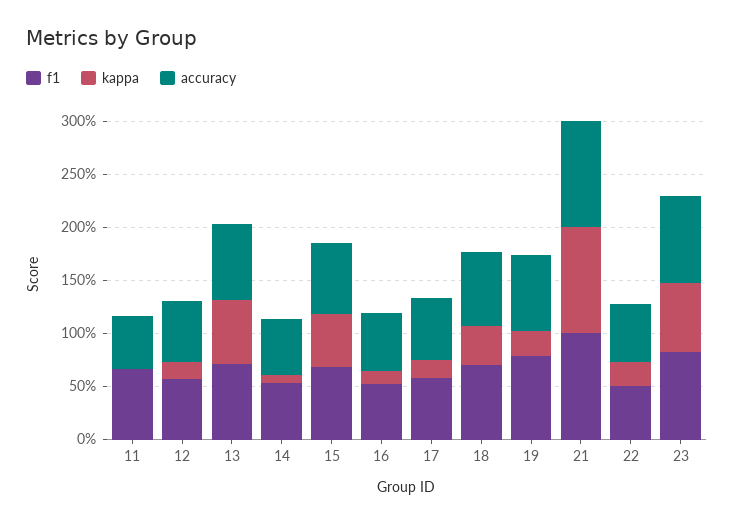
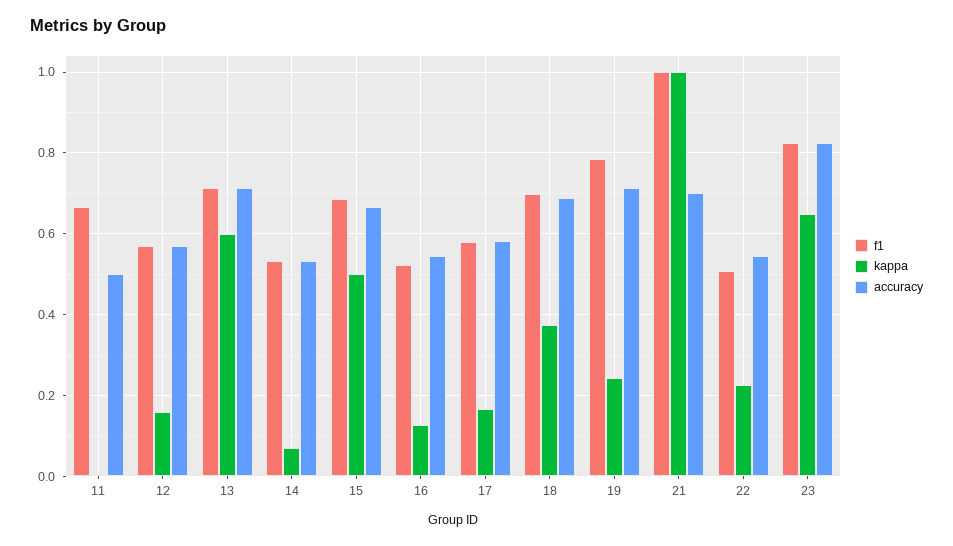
  {
    "f1": {
      "11": 0.66,
      "12": 0.58,
      "13": 0.72,
      "14": 0.54,
      "15": 0.68,
      "16": 0.52,
      "17": 0.58,
      "18": 0.7,
      "19": 0.78,
      "21": 1,
      "22": 0.5,
      "23": 0.82
    },
    "kappa": {
      "11": 0,
      "12": 0.16,
      "13": 0.6,
      "14": 0.08,
      "15": 0.5,
      "16": 0.12,
      "17": 0.16,
      "18": 0.38,
      "19": 0.24,
      "21": 1,
      "22": 0.22,
      "23": 0.64
    },
    "accuracy": {
      "11": 0.5,
      "12": 0.58,
      "13": 0.72,
      "14": 0.54,
      "15": 0.66,
      "16": 0.54,
      "17": 0.58,
      "18": 0.68,
      "19": 0.72,
-     "21": 1,
+     "21": 0.7,
      "22": 0.54,
      "23": 0.82
    }
  }

